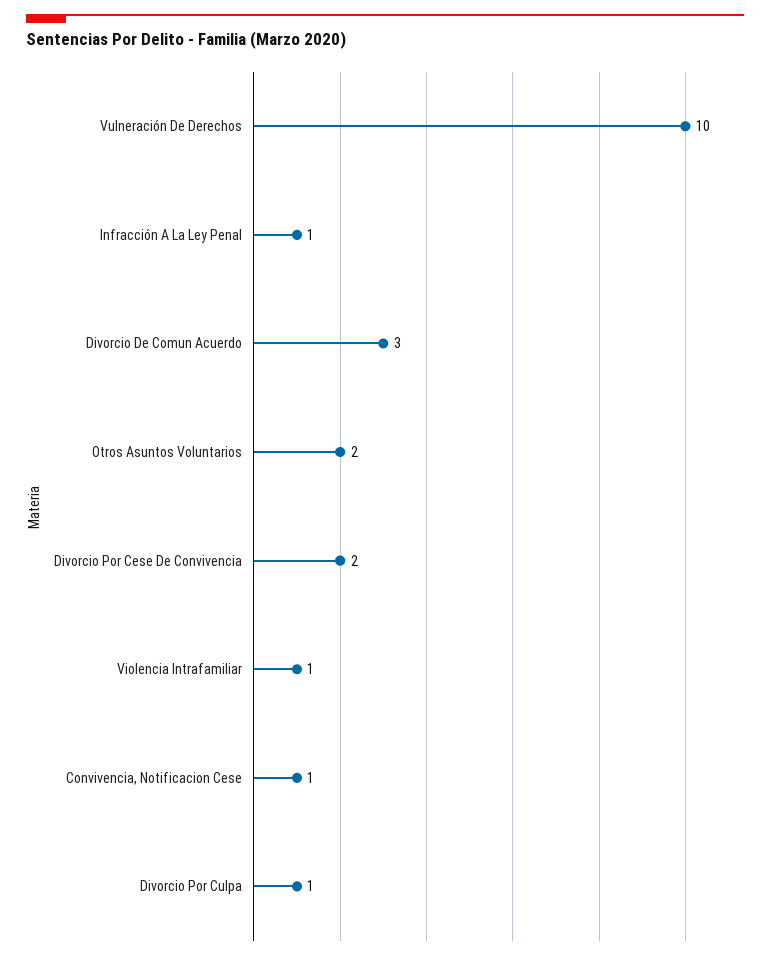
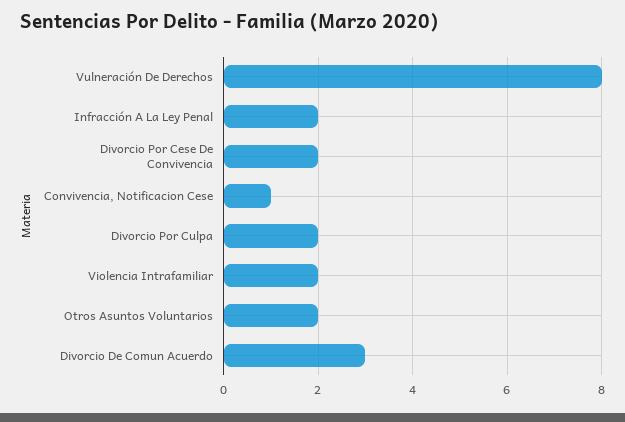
  {
-   "Vulneración De Derechos": 10,
+   "Vulneración De Derechos": 8,
-   "Infracción A La Ley Penal": 1,
+   "Infracción A La Ley Penal": 2,
    "Divorcio De Comun Acuerdo": 3,
    "Otros Asuntos Voluntarios": 2,
    "Divorcio Por Cese De Convivencia": 2,
-   "Violencia Intrafamiliar": 1,
+   "Violencia Intrafamiliar": 2,
    "Convivencia, Notificacion Cese": 1,
-   "Divorcio Por Culpa": 1
+   "Divorcio Por Culpa": 2
  }

